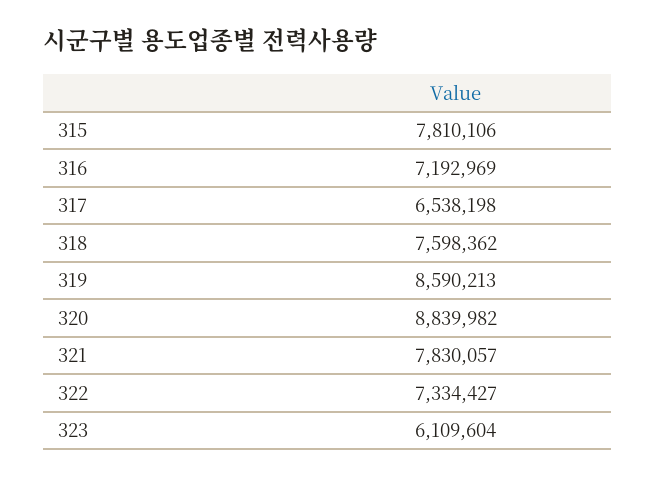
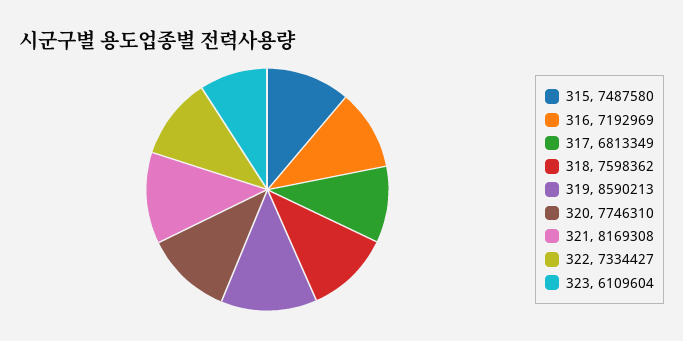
  {
-   "315": 7810106,
+   "315": 7487580,
    "316": 7192969,
-   "317": 6538198,
+   "317": 6813349,
    "318": 7598362,
    "319": 8590213,
-   "320": 8839982,
+   "320": 7746310,
-   "321": 7830057,
+   "321": 8169308,
    "322": 7334427,
    "323": 6109604
  }

